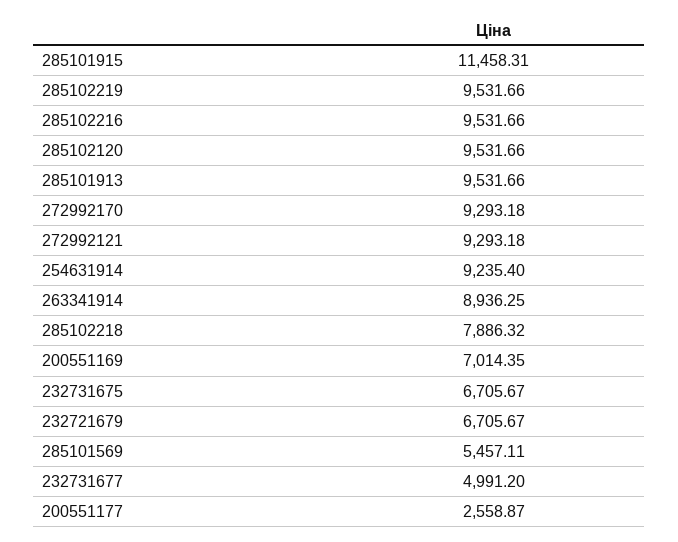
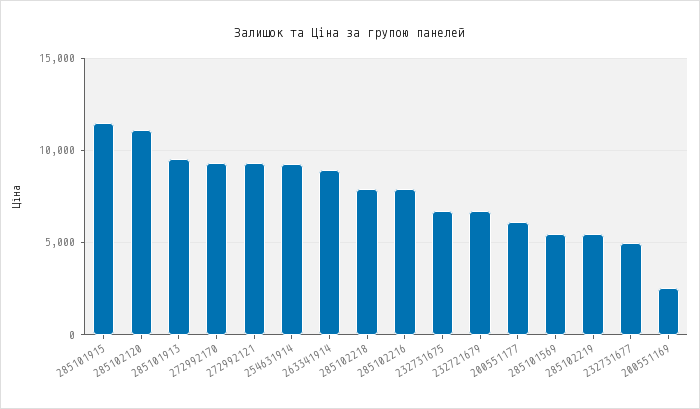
  {
    "285101915": 11458.31,
-   "285102219": 9531.66,
+   "285102219": 5500,
-   "285102216": 9531.66,
+   "285102216": 8000,
-   "285102120": 9531.66,
+   "285102120": 11000,
    "285101913": 9531.66,
    "272992170": 9293.18,
    "272992121": 9293.18,
    "254631914": 9235.4,
    "263341914": 8936.25,
    "285102218": 7886.32,
-   "200551169": 7014.35,
+   "200551169": 2500,
    "232731675": 6705.67,
    "232721679": 6705.67,
    "285101569": 5457.11,
    "232731677": 4991.2,
-   "200551177": 2558.87
+   "200551177": 6000
  }

